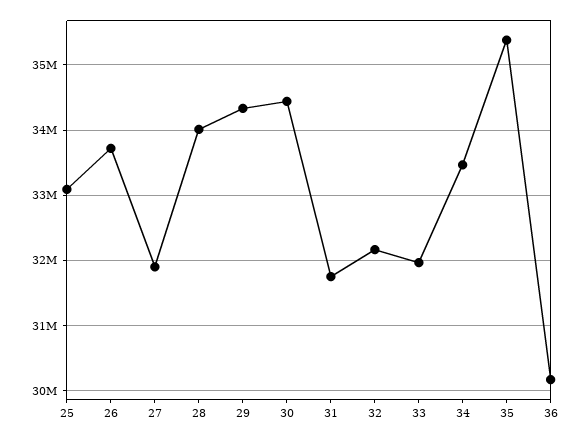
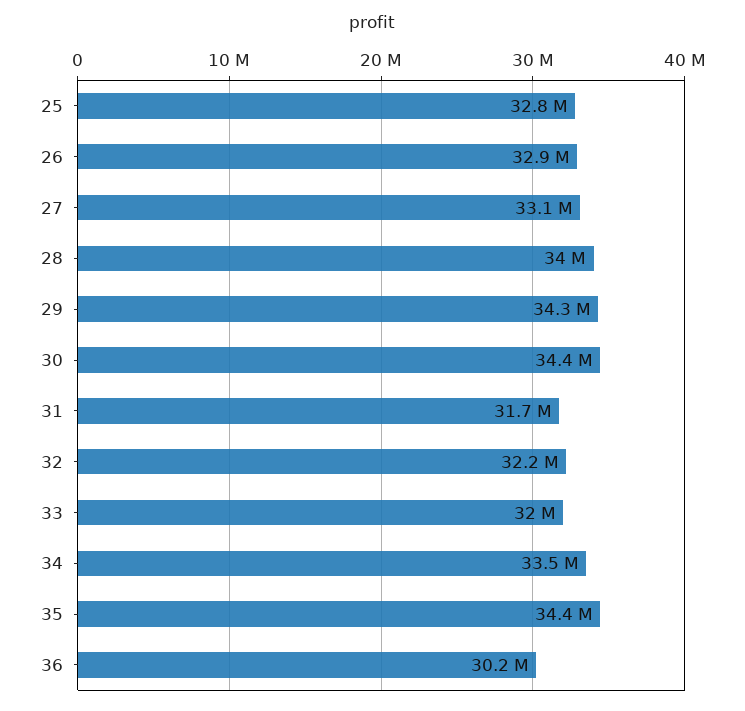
  {
-   "25": 33100000,
+   "25": 32800000,
-   "26": 33700000,
+   "26": 32900000,
-   "27": 31900000,
+   "27": 33100000,
    "28": 34000000,
    "29": 34300000,
    "30": 34400000,
    "31": 31700000,
    "32": 32200000,
    "33": 32000000,
    "34": 33500000,
-   "35": 35400000,
+   "35": 34400000,
    "36": 30200000
  }

